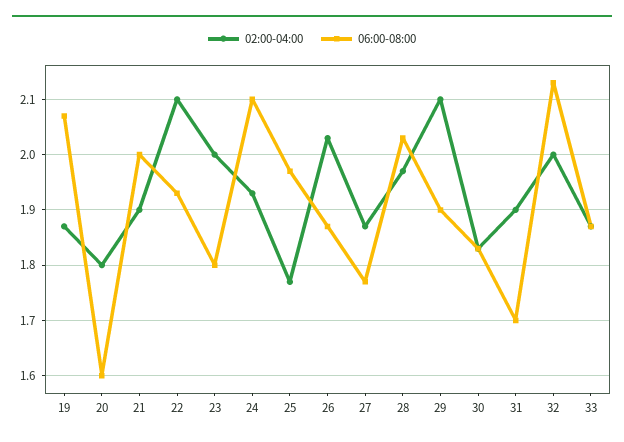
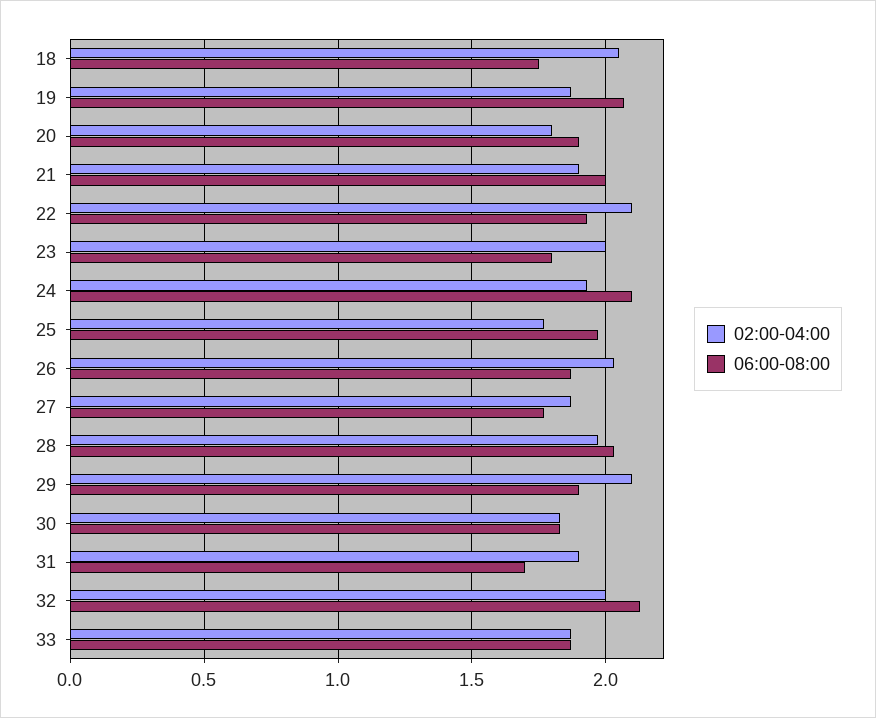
  {
    "02:00-04:00": {
      "19": 1.85,
      "20": 1.8,
      "21": 1.9,
      "22": 2.1,
      "23": 2,
      "24": 1.95,
      "25": 1.75,
      "26": 2.05,
      "27": 1.85,
      "28": 1.95,
      "29": 2.1,
      "30": 1.85,
      "31": 1.9,
      "32": 2,
-     "33": 1.85
+     "33": 1.85,
+     "18": 2.05
    },
    "06:00-08:00": {
      "19": 2.05,
-     "20": 1.6,
+     "20": 1.9,
      "21": 2,
      "22": 1.95,
      "23": 1.8,
      "24": 2.1,
      "25": 1.95,
      "26": 1.85,
      "27": 1.75,
      "28": 2.05,
      "29": 1.9,
      "30": 1.85,
      "31": 1.7,
      "32": 2.15,
-     "33": 1.85
+     "33": 1.85,
+     "18": 1.75
    }
  }

